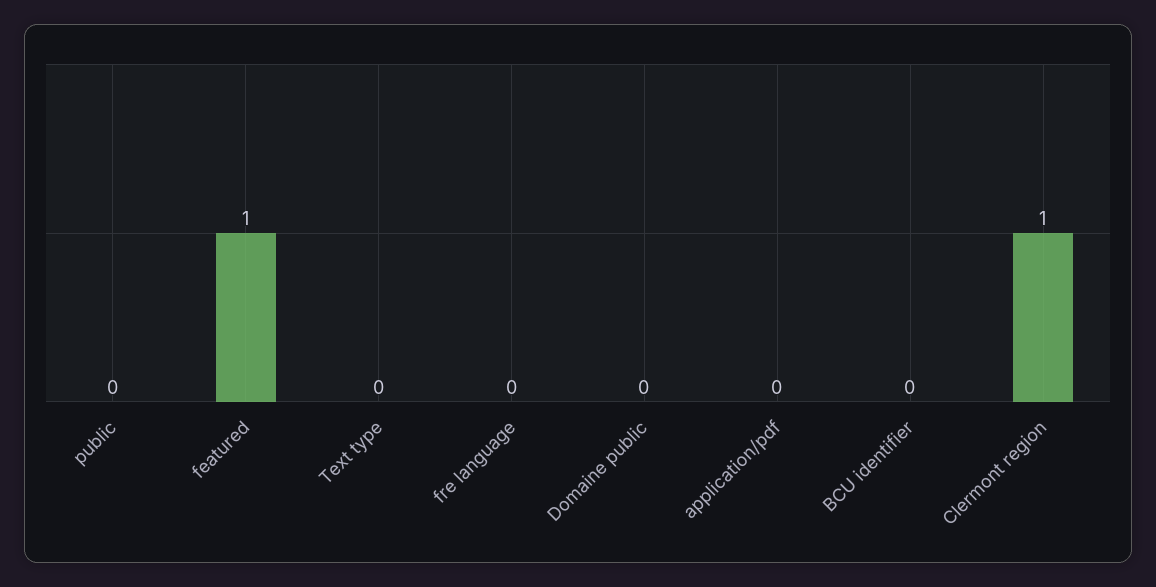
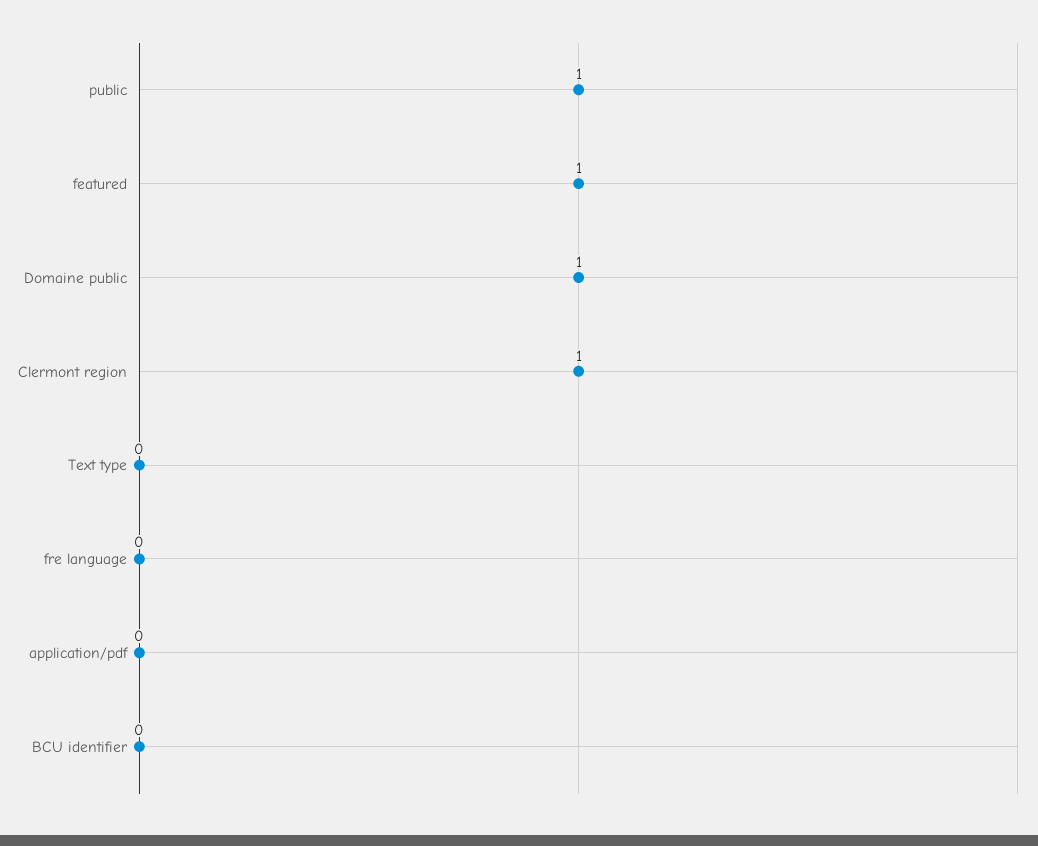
  {
-   "public": 0,
+   "public": 1,
    "featured": 1,
    "Text type": 0,
    "fre language": 0,
-   "Domaine public": 0,
+   "Domaine public": 1,
    "application/pdf": 0,
    "BCU identifier": 0,
    "Clermont region": 1
  }

